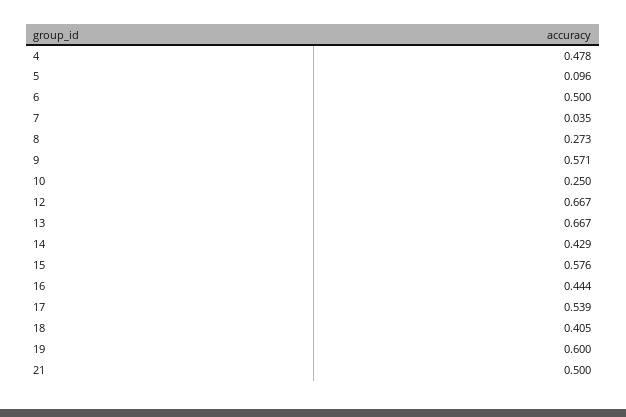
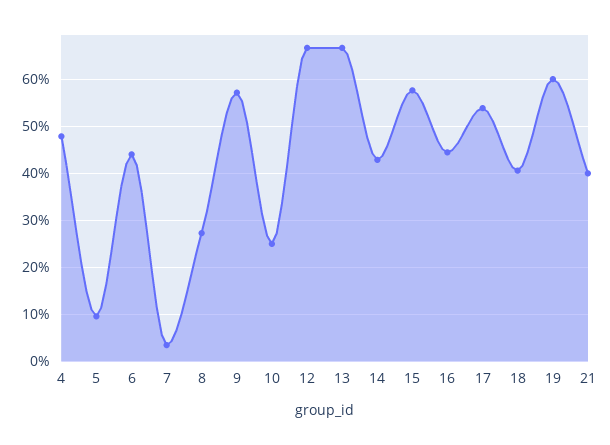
  {
    "4": 0.478,
    "5": 0.096,
-   "6": 0.5,
+   "6": 0.44,
    "7": 0.035,
    "8": 0.273,
    "9": 0.571,
    "10": 0.25,
    "12": 0.667,
    "13": 0.667,
    "14": 0.429,
    "15": 0.576,
    "16": 0.444,
    "17": 0.539,
    "18": 0.405,
    "19": 0.6,
-   "21": 0.5
+   "21": 0.4
  }

